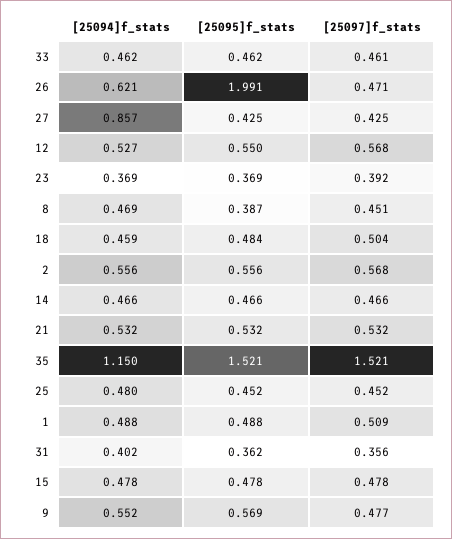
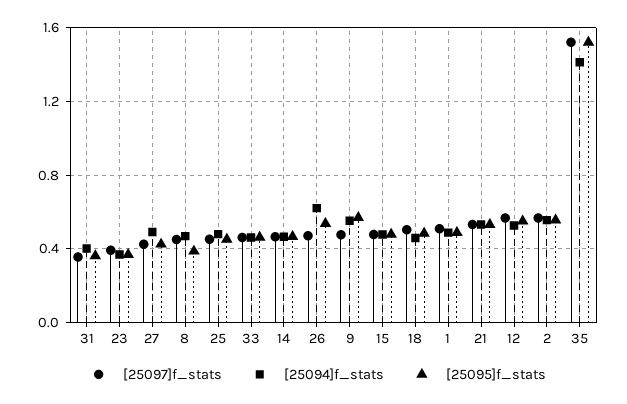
  {
    "[25094]f_stats": {
      "33": 0.462,
      "26": 0.621,
-     "27": 0.857,
+     "27": 0.5,
      "12": 0.527,
      "23": 0.369,
      "8": 0.469,
      "18": 0.459,
      "2": 0.556,
      "14": 0.466,
      "21": 0.532,
-     "35": 1.15,
+     "35": 1.4,
      "25": 0.48,
      "1": 0.488,
      "31": 0.402,
      "15": 0.478,
      "9": 0.552
    },
    "[25095]f_stats": {
      "33": 0.462,
-     "26": 1.991,
+     "26": 0.55,
      "27": 0.425,
      "12": 0.55,
      "23": 0.369,
      "8": 0.387,
      "18": 0.484,
      "2": 0.556,
      "14": 0.466,
      "21": 0.532,
      "35": 1.521,
      "25": 0.452,
      "1": 0.488,
      "31": 0.362,
      "15": 0.478,
      "9": 0.569
    },
    "[25097]f_stats": {
      "33": 0.461,
      "26": 0.471,
      "27": 0.425,
      "12": 0.568,
      "23": 0.392,
      "8": 0.451,
      "18": 0.504,
      "2": 0.568,
      "14": 0.466,
      "21": 0.532,
      "35": 1.521,
      "25": 0.452,
      "1": 0.509,
      "31": 0.356,
      "15": 0.478,
      "9": 0.477
    }
  }

